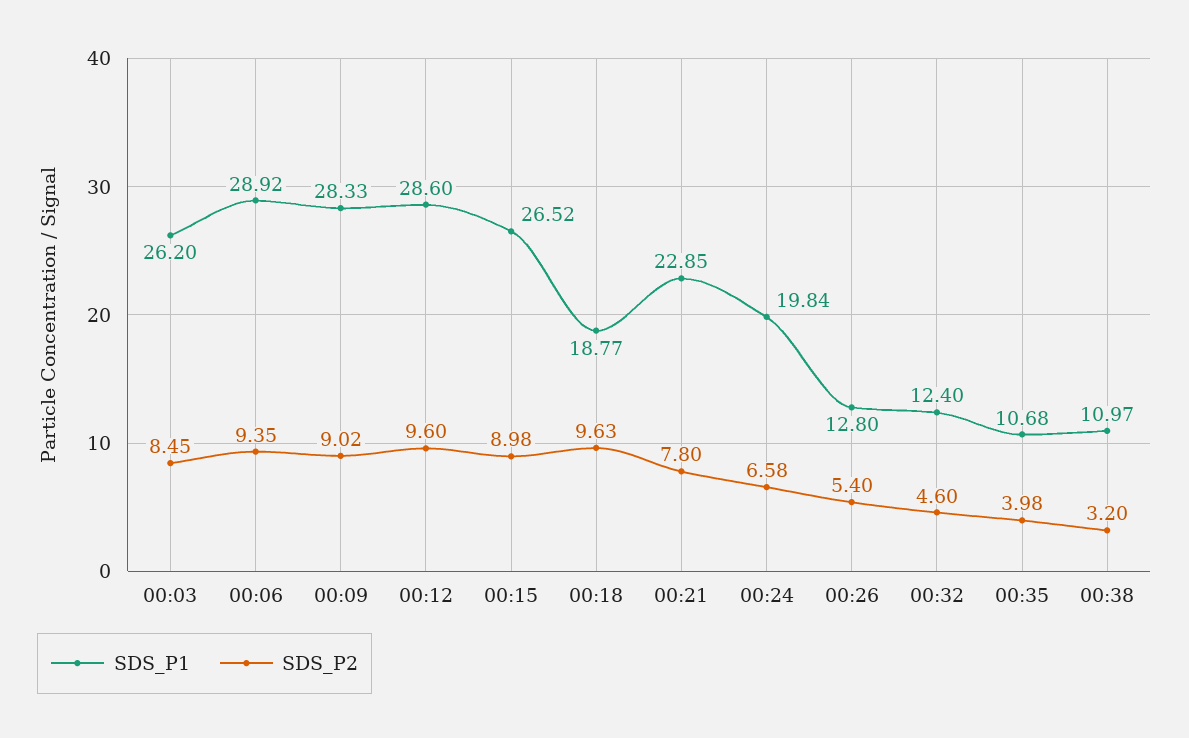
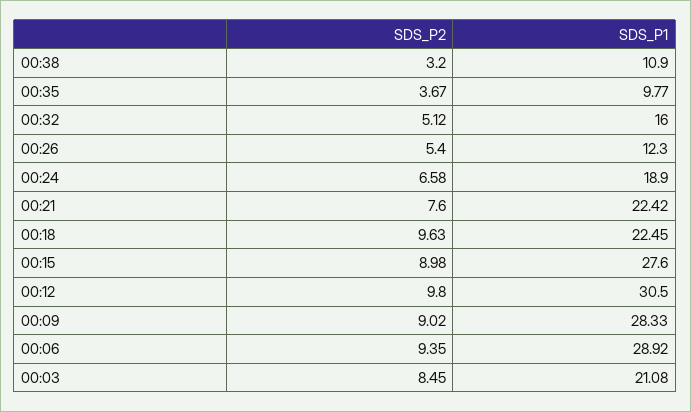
  {
    "SDS_P1": {
-     "00:03": 26.2,
+     "00:03": 21.08,
      "00:06": 28.92,
      "00:09": 28.33,
-     "00:12": 28.6,
+     "00:12": 30.5,
-     "00:15": 26.52,
+     "00:15": 27.6,
-     "00:18": 18.77,
+     "00:18": 22.45,
-     "00:21": 22.85,
+     "00:21": 22.42,
-     "00:24": 19.84,
+     "00:24": 18.9,
-     "00:26": 12.8,
+     "00:26": 12.3,
-     "00:32": 12.4,
+     "00:32": 16,
-     "00:35": 10.68,
+     "00:35": 9.77,
-     "00:38": 10.97
+     "00:38": 10.9
    },
    "SDS_P2": {
      "00:03": 8.45,
      "00:06": 9.35,
      "00:09": 9.02,
-     "00:12": 9.6,
+     "00:12": 9.8,
      "00:15": 8.98,
      "00:18": 9.63,
-     "00:21": 7.8,
+     "00:21": 7.6,
      "00:24": 6.58,
      "00:26": 5.4,
-     "00:32": 4.6,
+     "00:32": 5.12,
-     "00:35": 3.98,
+     "00:35": 3.67,
      "00:38": 3.2
    }
  }

